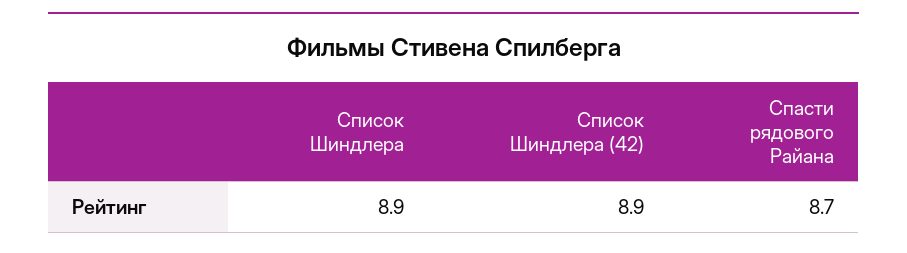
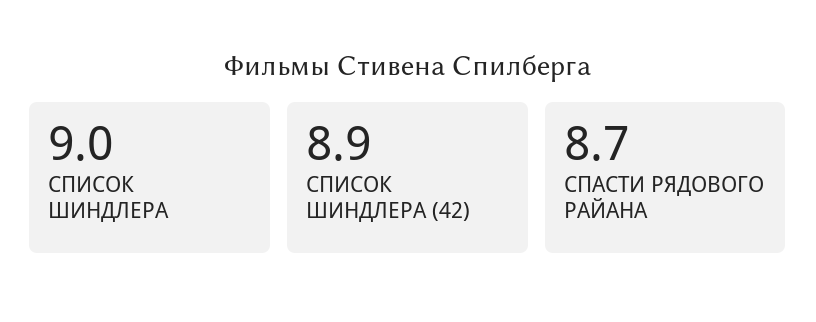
  {
-   "Список Шиндлера": 8.9,
+   "Список Шиндлера": 9,
    "Список Шиндлера (42)": 8.9,
    "Спасти рядового Райана": 8.7
  }

